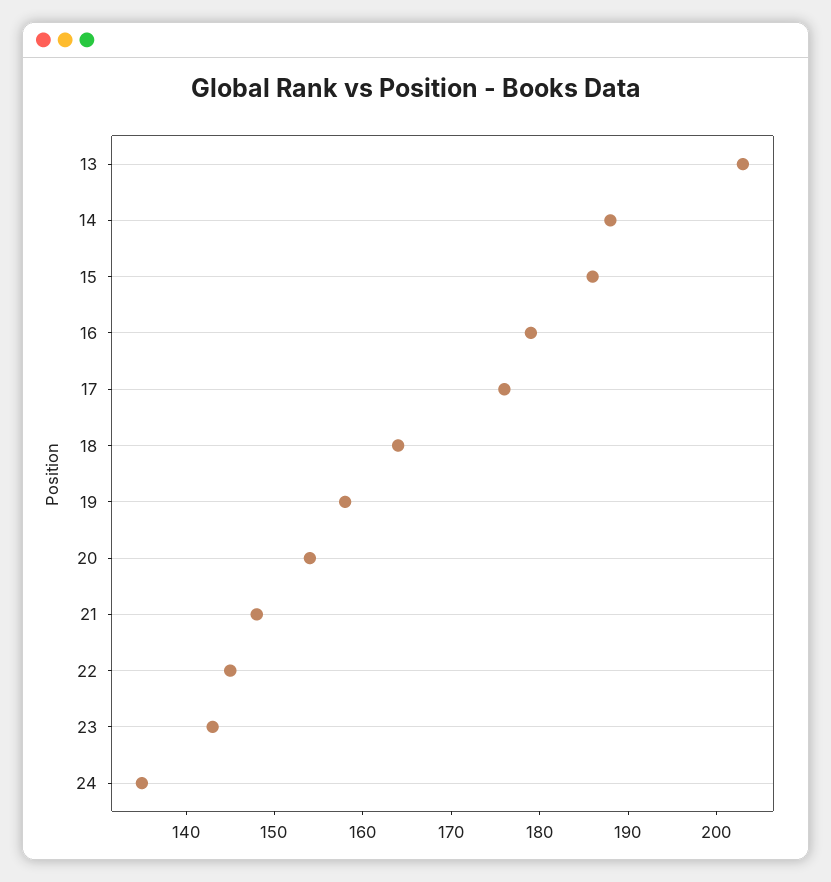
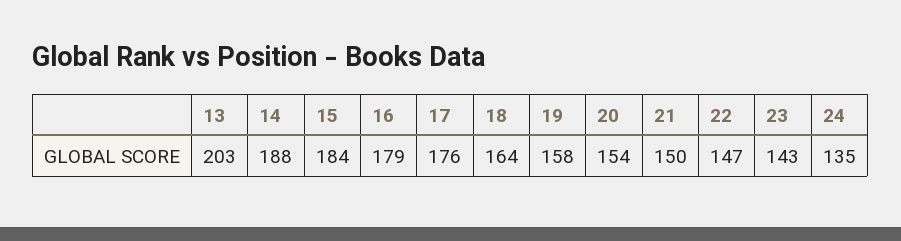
  {
    "13": 203,
    "14": 188,
-   "15": 186,
+   "15": 184,
    "16": 179,
    "17": 176,
    "18": 164,
    "19": 158,
    "20": 154,
-   "21": 148,
+   "21": 150,
-   "22": 145,
+   "22": 147,
    "23": 143,
    "24": 135
  }

